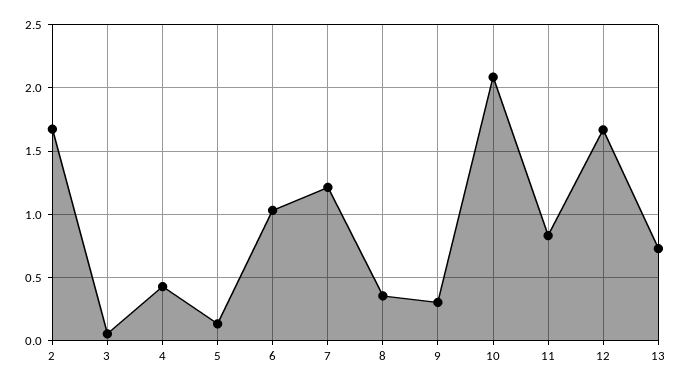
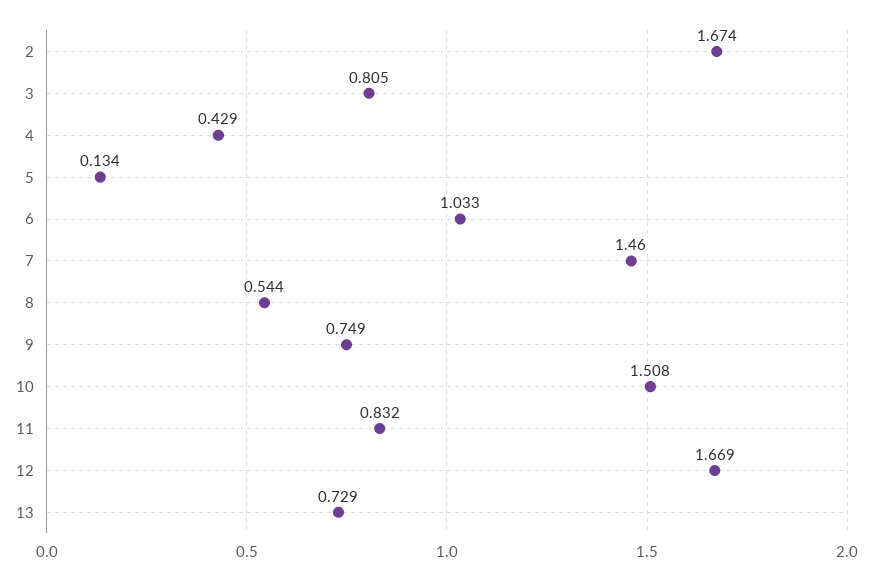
  {
    "2": 1.674,
-   "3": 0.05,
+   "3": 0.805,
    "4": 0.429,
    "5": 0.134,
    "6": 1.033,
-   "7": 1.2,
+   "7": 1.46,
-   "8": 0.35,
+   "8": 0.544,
-   "9": 0.3,
+   "9": 0.749,
-   "10": 2.1,
+   "10": 1.508,
    "11": 0.832,
    "12": 1.669,
    "13": 0.729
  }

